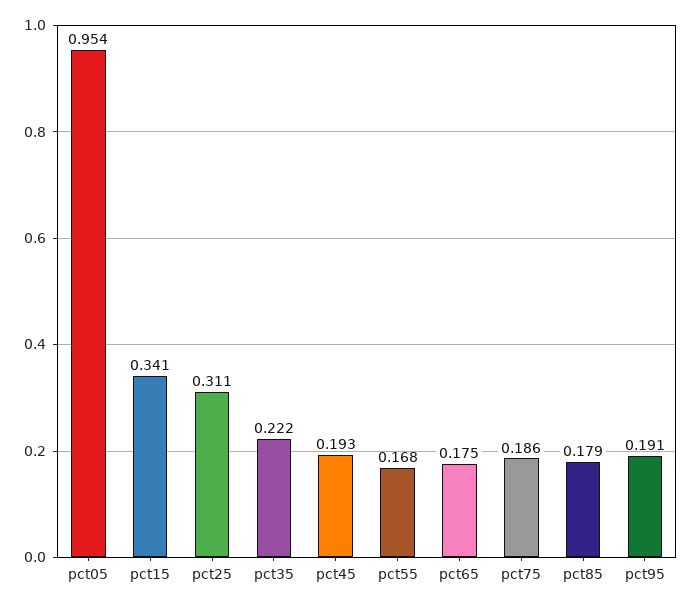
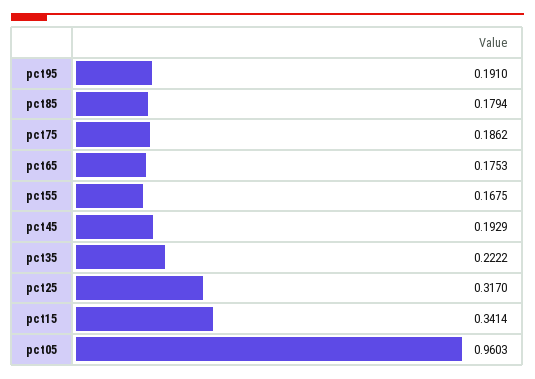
  {
-   "pct05": 0.954,
+   "pct05": 0.9603,
    "pct15": 0.3414,
-   "pct25": 0.311,
+   "pct25": 0.317,
    "pct35": 0.2222,
    "pct45": 0.1929,
    "pct55": 0.1675,
    "pct65": 0.1753,
    "pct75": 0.1862,
    "pct85": 0.1794,
    "pct95": 0.191
  }

